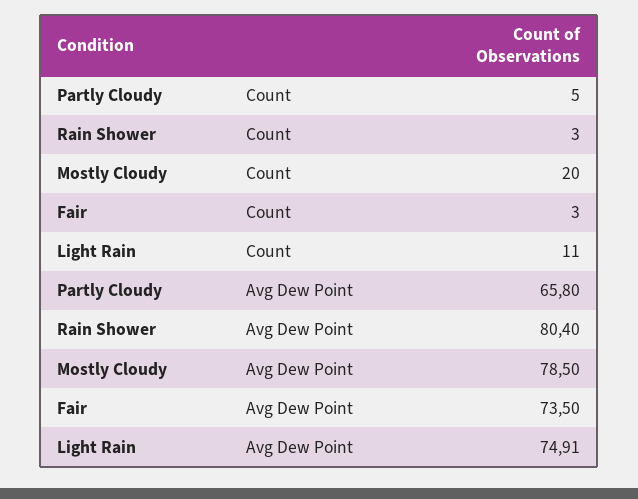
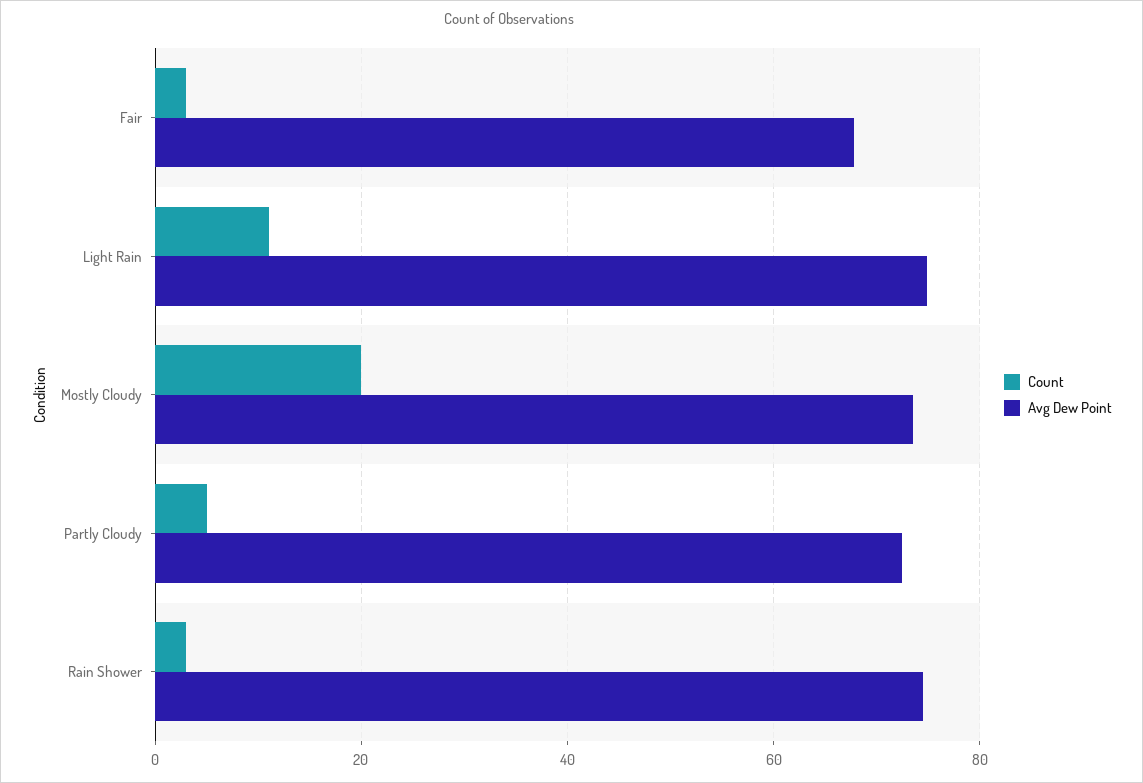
  {
    "Count": {
      "Partly Cloudy": 5,
      "Rain Shower": 3,
      "Mostly Cloudy": 20,
      "Fair": 3,
      "Light Rain": 11
    },
    "Avg Dew Point": {
-     "Partly Cloudy": 65.8,
+     "Partly Cloudy": 72,
-     "Rain Shower": 80.4,
+     "Rain Shower": 74,
-     "Mostly Cloudy": 78.5,
+     "Mostly Cloudy": 74,
-     "Fair": 73.5,
+     "Fair": 68,
      "Light Rain": 74.91
    }
  }

